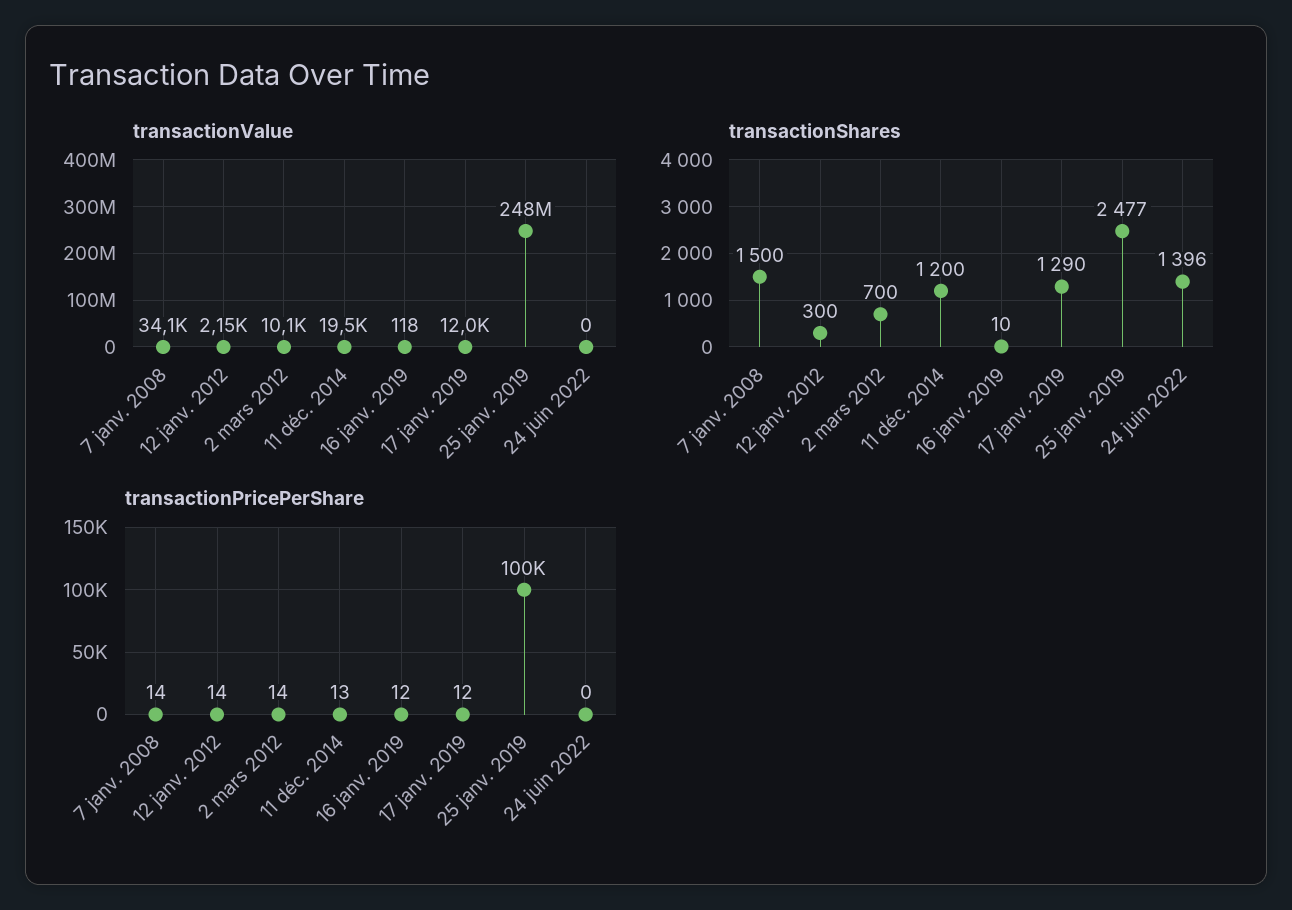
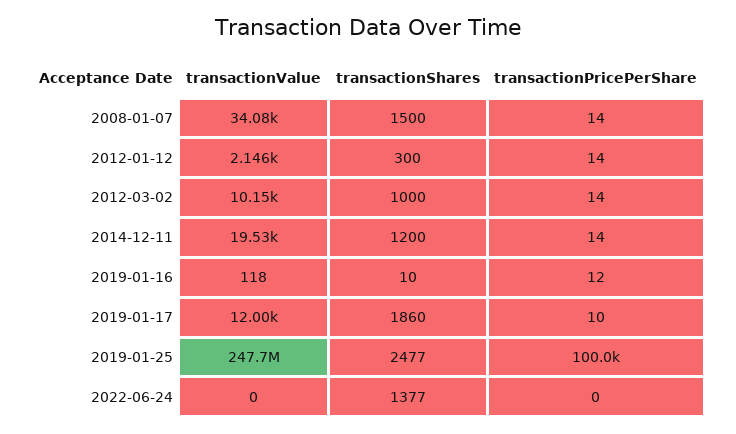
  {
    "transactionValue": {
      "7 janv. 2008": 34080,
      "12 janv. 2012": 2146,
      "2 mars 2012": 10150,
      "11 déc. 2014": 19530,
      "16 janv. 2019": 118,
      "17 janv. 2019": 12000,
      "25 janv. 2019": 247700000,
      "24 juin 2022": 0
    },
    "transactionShares": {
      "7 janv. 2008": 1500,
      "12 janv. 2012": 300,
-     "2 mars 2012": 700,
+     "2 mars 2012": 1000,
      "11 déc. 2014": 1200,
      "16 janv. 2019": 10,
-     "17 janv. 2019": 1290,
+     "17 janv. 2019": 1860,
      "25 janv. 2019": 2477,
-     "24 juin 2022": 1396
+     "24 juin 2022": 1377
    },
    "transactionPricePerShare": {
      "7 janv. 2008": 14,
      "12 janv. 2012": 14,
      "2 mars 2012": 14,
-     "11 déc. 2014": 13,
+     "11 déc. 2014": 14,
      "16 janv. 2019": 12,
-     "17 janv. 2019": 12,
+     "17 janv. 2019": 10,
      "25 janv. 2019": 100000,
      "24 juin 2022": 0
    }
  }

